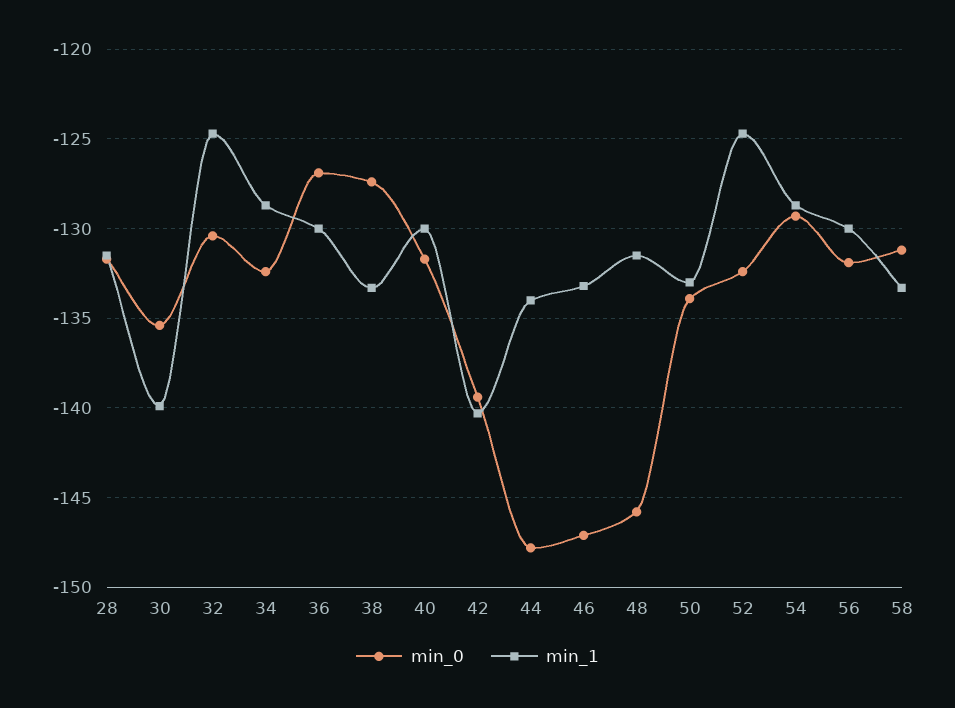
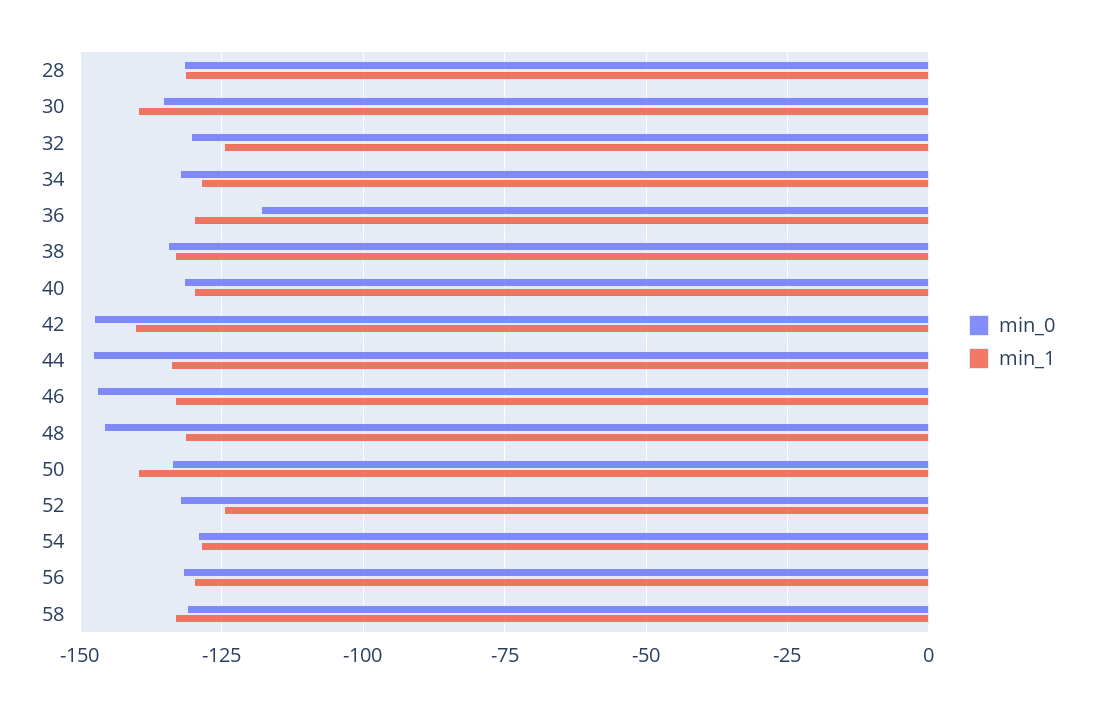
  {
    "min_0": {
      "28": -131.5,
      "30": -135.5,
      "32": -130.5,
      "34": -132.5,
-     "36": -127,
+     "36": -117.5,
-     "38": -127.5,
+     "38": -135,
      "40": -131.5,
-     "42": -139.5,
+     "42": -147.5,
      "44": -148,
      "46": -147,
      "48": -146,
      "50": -134,
      "52": -132.5,
      "54": -129.5,
      "56": -132,
      "58": -131
    },
    "min_1": {
      "28": -131.5,
      "30": -140,
      "32": -124.5,
      "34": -128.5,
      "36": -130,
      "38": -133.5,
      "40": -130,
      "42": -140.5,
      "44": -134,
      "46": -133,
      "48": -131.5,
-     "50": -133,
+     "50": -140,
      "52": -124.5,
      "54": -128.5,
      "56": -130,
      "58": -133.5
    }
  }

